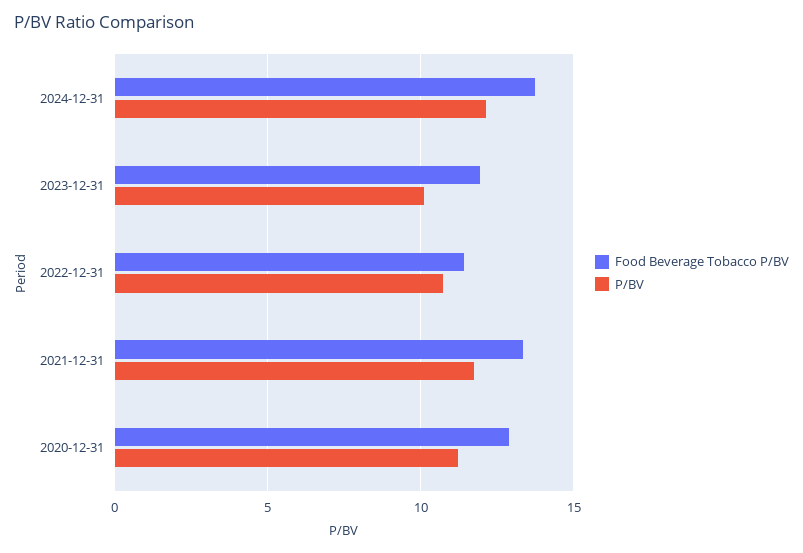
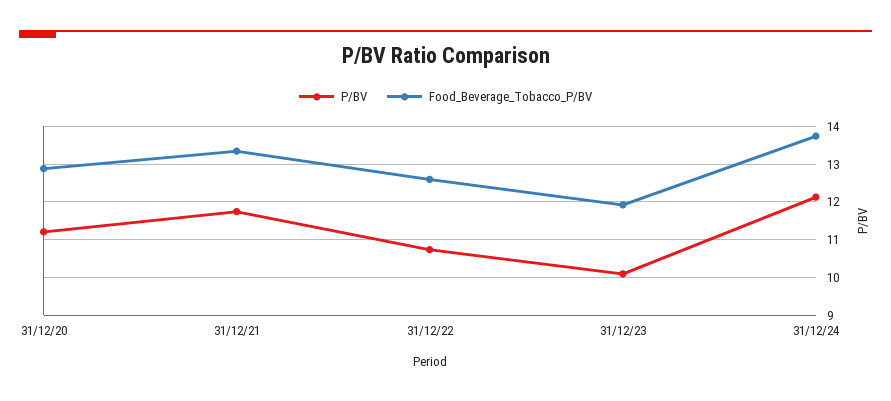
  {
    "Food Beverage Tobacco P/BV": {
      "2024-12-31": 13.8,
      "2023-12-31": 12,
-     "2022-12-31": 11.5,
+     "2022-12-31": 12.6,
      "2021-12-31": 13.4,
      "2020-12-31": 12.8
    },
    "P/BV": {
      "2024-12-31": 12.2,
      "2023-12-31": 10,
      "2022-12-31": 10.8,
      "2021-12-31": 11.8,
      "2020-12-31": 11.2
    }
  }

